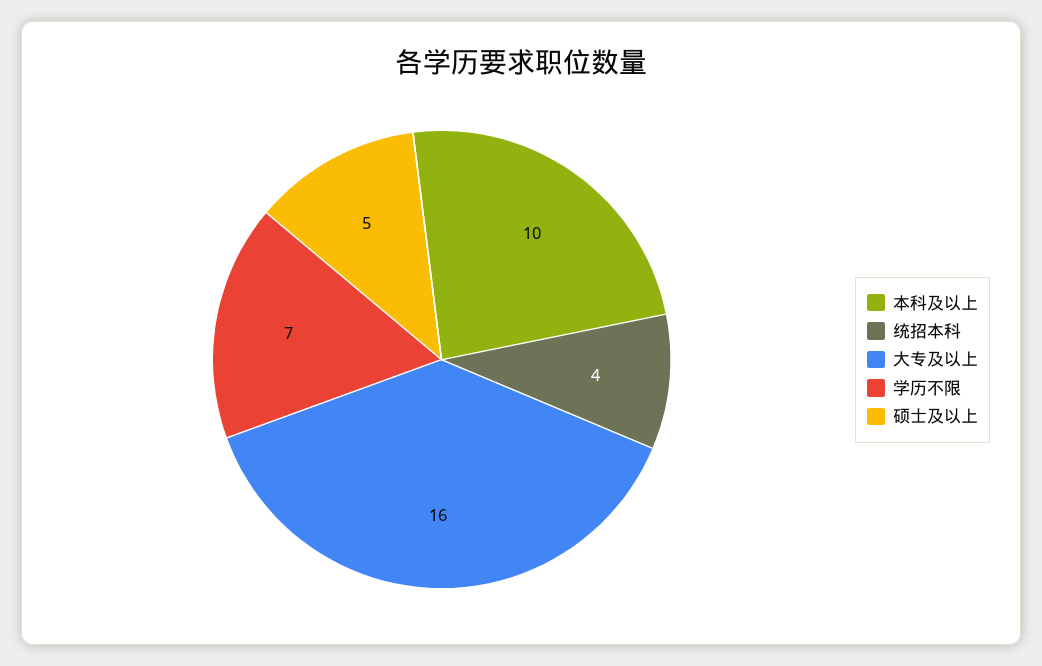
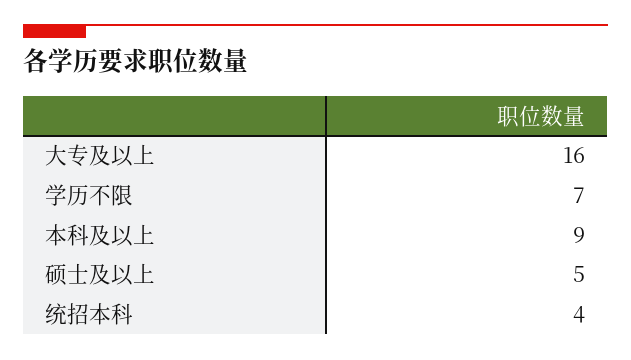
  {
-   "本科及以上": 10,
+   "本科及以上": 9,
    "统招本科": 4,
    "大专及以上": 16,
    "学历不限": 7,
    "硕士及以上": 5
  }

